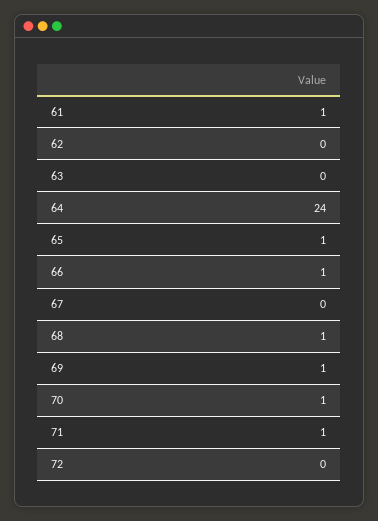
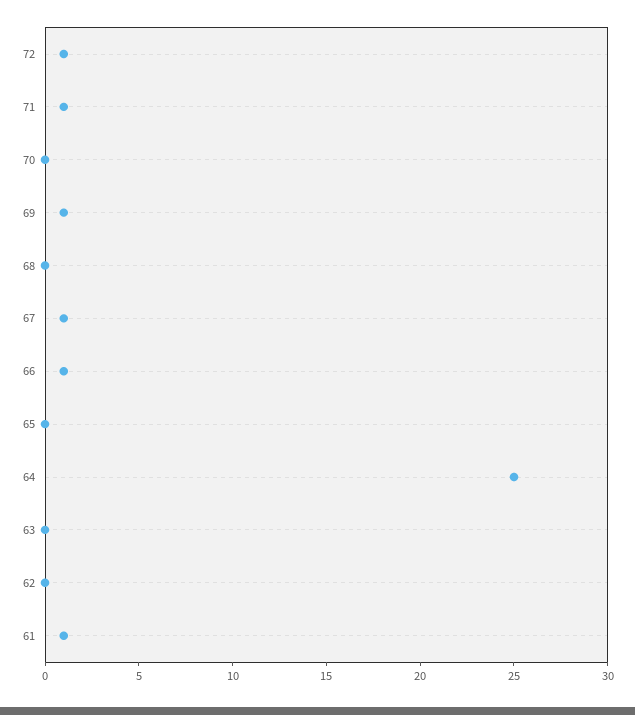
  {
    "61": 1,
    "62": 0,
    "63": 0,
-   "64": 24,
+   "64": 25,
-   "65": 1,
+   "65": 0,
    "66": 1,
-   "67": 0,
+   "67": 1,
-   "68": 1,
+   "68": 0,
    "69": 1,
-   "70": 1,
+   "70": 0,
    "71": 1,
-   "72": 0
+   "72": 1
  }

